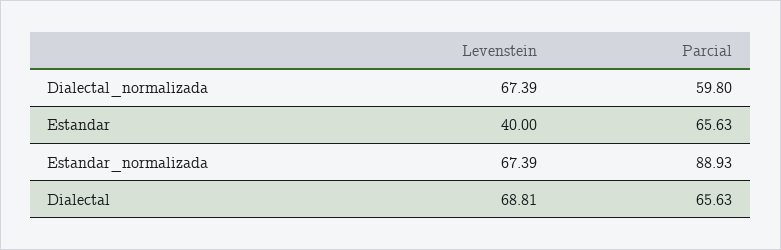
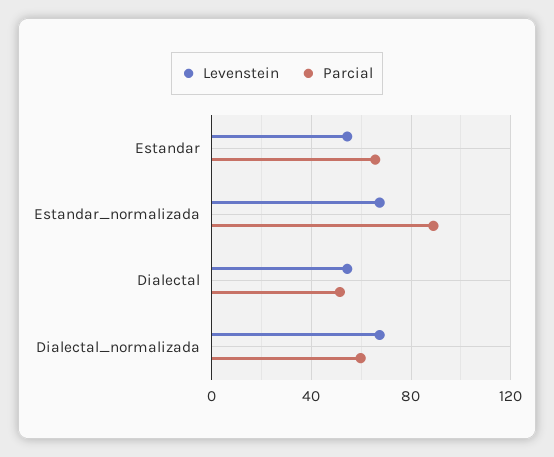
  {
    "Levenstein": {
      "Dialectal_normalizada": 67.39,
-     "Estandar": 40,
+     "Estandar": 55,
      "Estandar_normalizada": 67.39,
-     "Dialectal": 68.81
+     "Dialectal": 55
    },
    "Parcial": {
      "Dialectal_normalizada": 59.8,
      "Estandar": 65.63,
      "Estandar_normalizada": 88.93,
-     "Dialectal": 65.63
+     "Dialectal": 50
    }
  }

